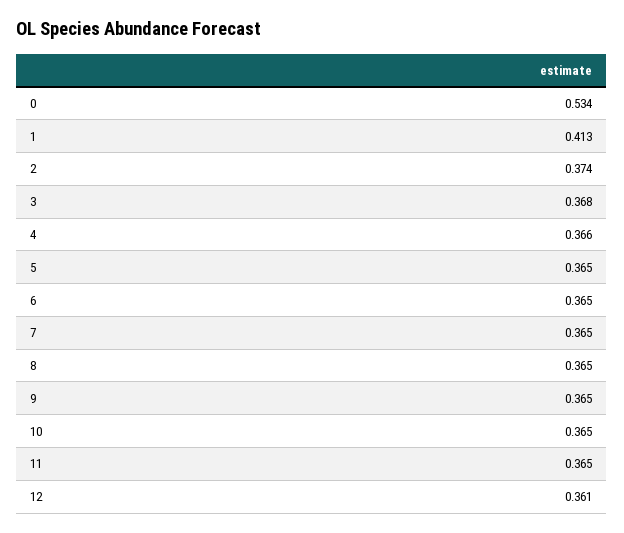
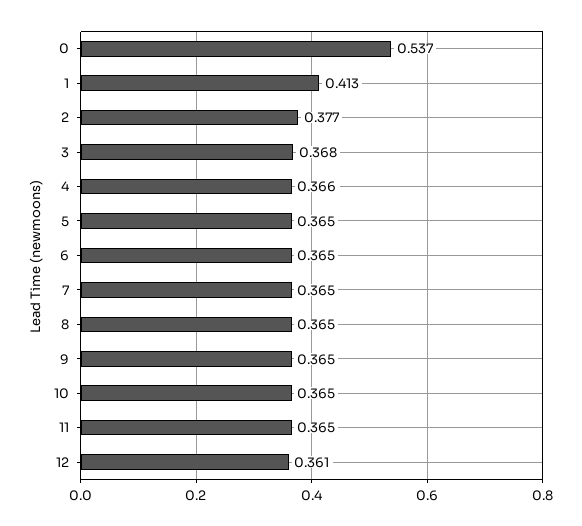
  {
-   "0": 0.534,
+   "0": 0.537,
    "1": 0.413,
-   "2": 0.374,
+   "2": 0.377,
    "3": 0.368,
    "4": 0.366,
    "5": 0.365,
    "6": 0.365,
    "7": 0.365,
    "8": 0.365,
    "9": 0.365,
    "10": 0.365,
    "11": 0.365,
    "12": 0.361
  }

